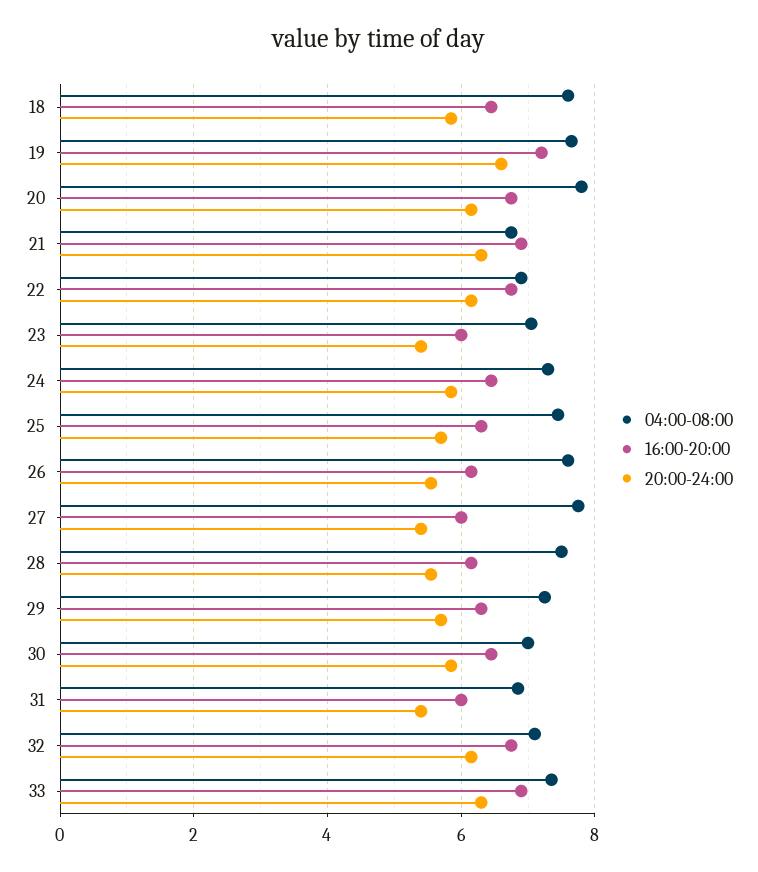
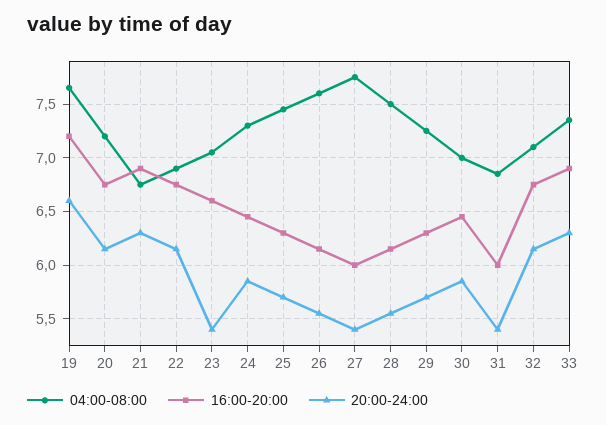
  {
    "04:00-08:00": {
-     "18": 7.6,
      "19": 7.7,
-     "20": 7.8,
+     "20": 7.2,
      "21": 6.8,
      "22": 6.9,
      "23": 7.1,
      "24": 7.3,
      "25": 7.5,
      "26": 7.6,
      "27": 7.8,
      "28": 7.5,
      "29": 7.3,
      "30": 7,
      "31": 6.9,
      "32": 7.1,
      "33": 7.4
    },
    "16:00-20:00": {
-     "18": 6.4,
      "19": 7.2,
      "20": 6.8,
      "21": 6.9,
      "22": 6.8,
-     "23": 6,
+     "23": 6.6,
      "24": 6.5,
      "25": 6.3,
      "26": 6.2,
      "27": 6,
      "28": 6.2,
      "29": 6.3,
      "30": 6.5,
      "31": 6,
      "32": 6.8,
      "33": 6.9
    },
    "20:00-24:00": {
-     "18": 5.8,
      "19": 6.6,
      "20": 6.2,
      "21": 6.3,
      "22": 6.2,
      "23": 5.4,
      "24": 5.9,
      "25": 5.7,
      "26": 5.6,
      "27": 5.4,
      "28": 5.6,
      "29": 5.7,
      "30": 5.9,
      "31": 5.4,
      "32": 6.2,
      "33": 6.3
    }
  }

